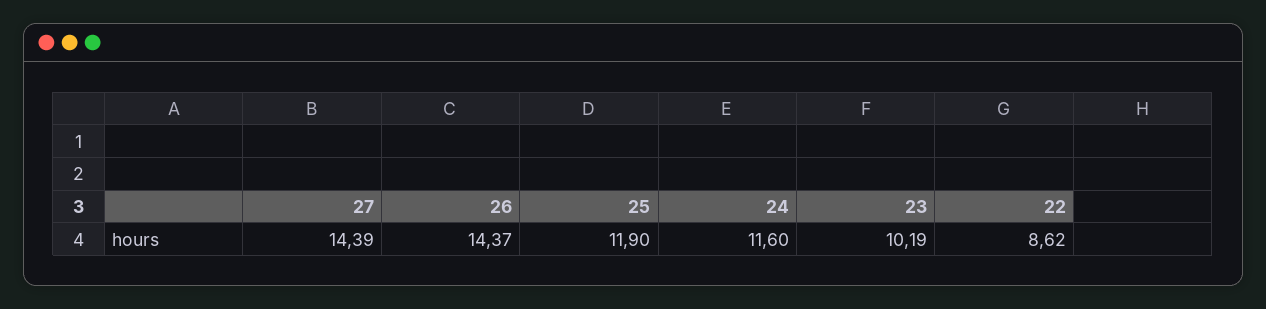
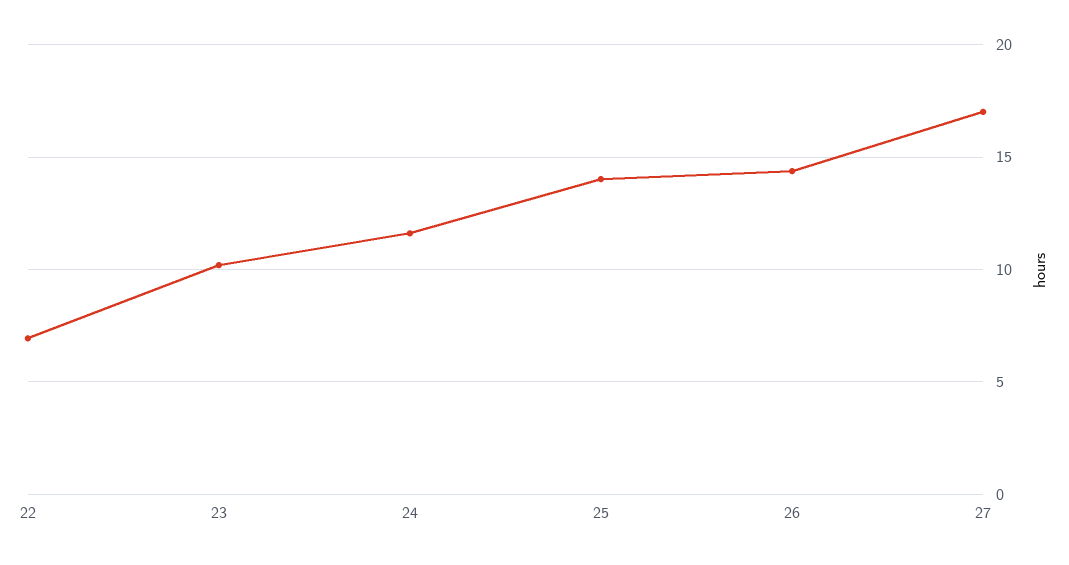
  {
-   "27": 14.39,
+   "27": 17,
    "26": 14.37,
-   "25": 11.9,
+   "25": 14,
    "24": 11.6,
    "23": 10.19,
-   "22": 8.62
+   "22": 7
  }

